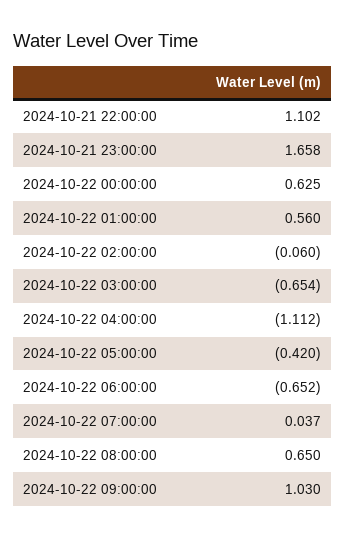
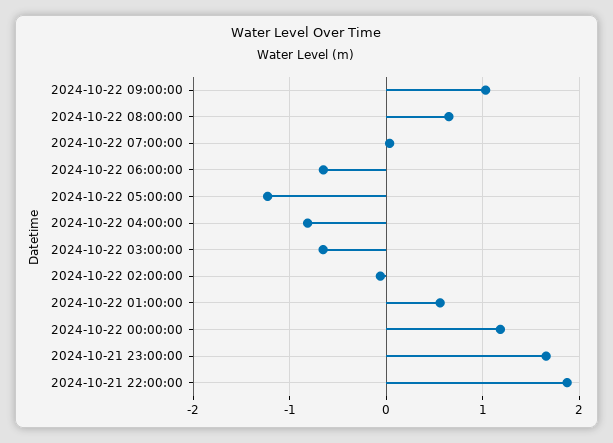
  {
-   "2024-10-21 22:00:00": 1.102,
+   "2024-10-21 22:00:00": 1.9,
    "2024-10-21 23:00:00": 1.658,
-   "2024-10-22 00:00:00": 0.625,
+   "2024-10-22 00:00:00": 1.2,
    "2024-10-22 01:00:00": 0.56,
    "2024-10-22 02:00:00": -0.06,
    "2024-10-22 03:00:00": -0.654,
-   "2024-10-22 04:00:00": -1.112,
+   "2024-10-22 04:00:00": -0.8,
-   "2024-10-22 05:00:00": -0.42,
+   "2024-10-22 05:00:00": -1.2,
    "2024-10-22 06:00:00": -0.652,
    "2024-10-22 07:00:00": 0.037,
    "2024-10-22 08:00:00": 0.65,
    "2024-10-22 09:00:00": 1.03
  }

